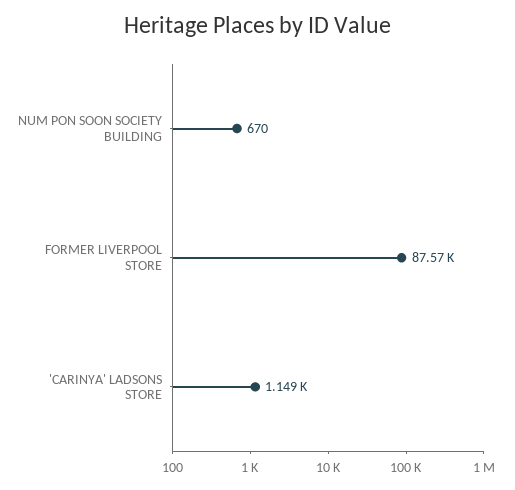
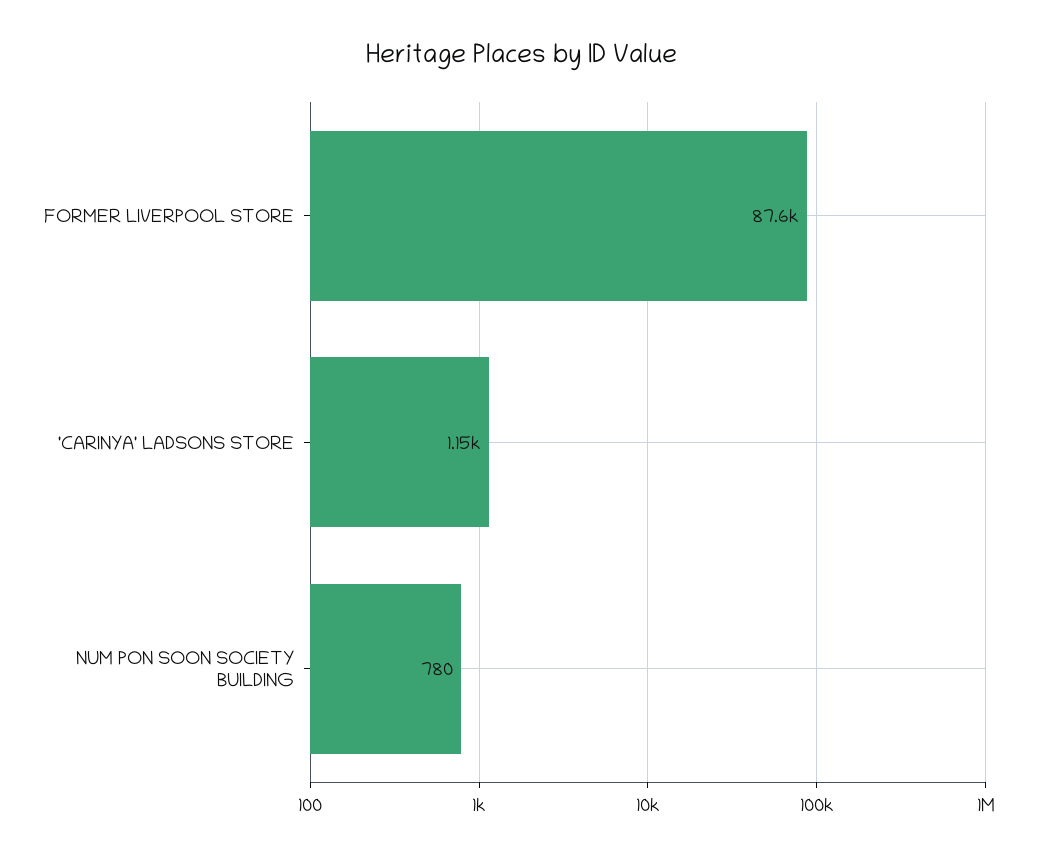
  {
-   "NUM PON SOON SOCIETY BUILDING": 670,
+   "NUM PON SOON SOCIETY BUILDING": 780,
    "FORMER LIVERPOOL STORE": 87570,
    "'CARINYA' LADSONS STORE": 1149
  }

